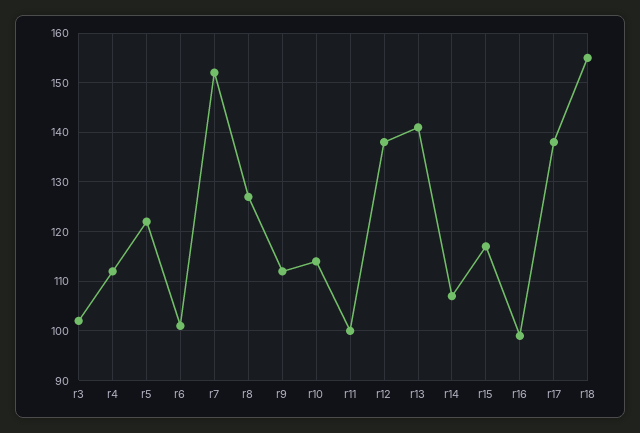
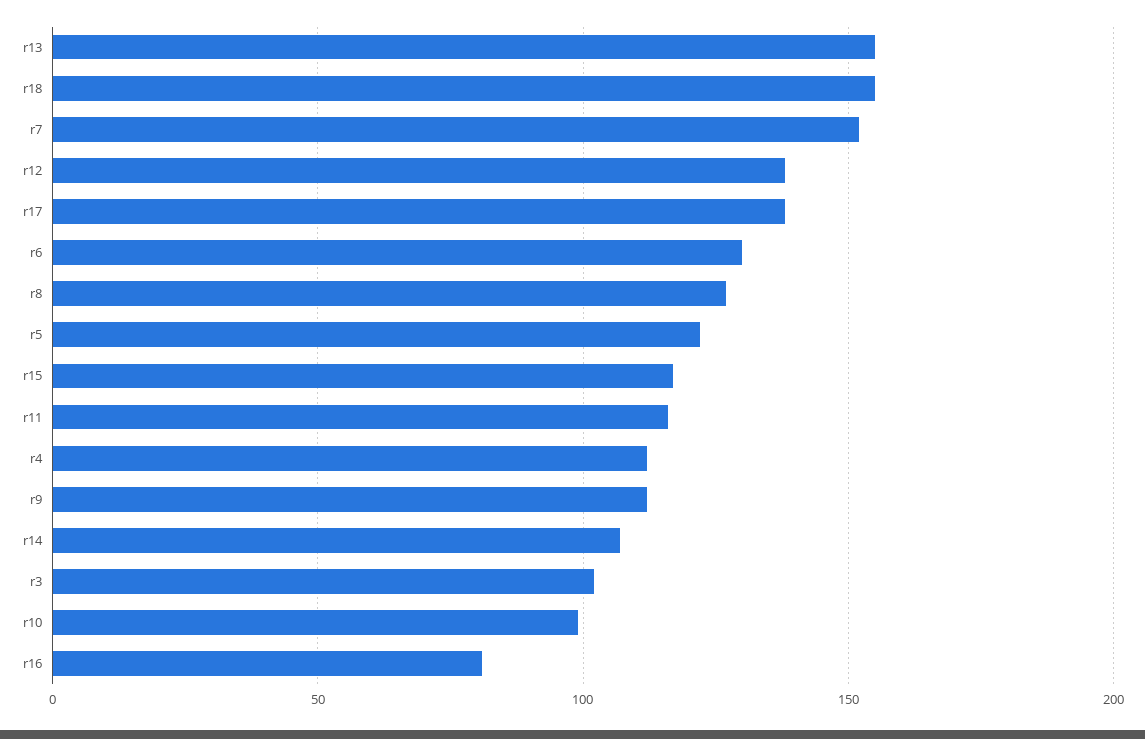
  {
    "r3": 100,
    "r4": 110,
    "r5": 120,
-   "r6": 100,
+   "r6": 130,
    "r7": 150,
    "r8": 125,
    "r9": 110,
-   "r10": 115,
+   "r10": 100,
-   "r11": 100,
+   "r11": 115,
    "r12": 140,
-   "r13": 140,
+   "r13": 155,
    "r14": 105,
    "r15": 115,
-   "r16": 100,
+   "r16": 80,
    "r17": 140,
    "r18": 155
  }

